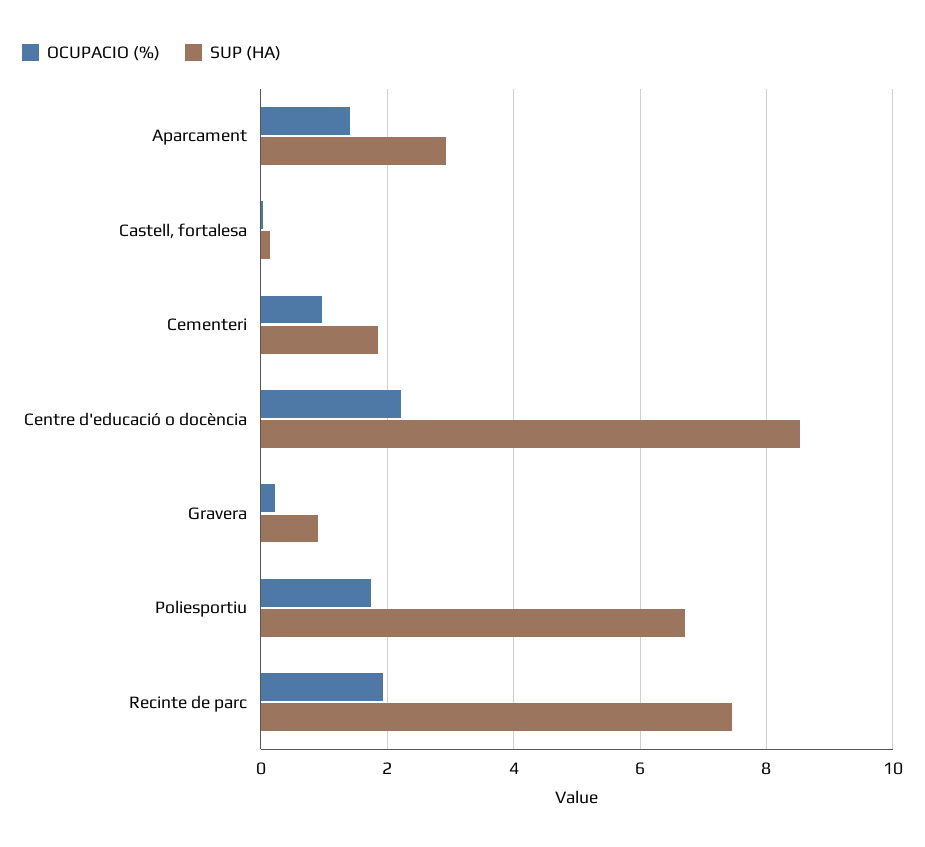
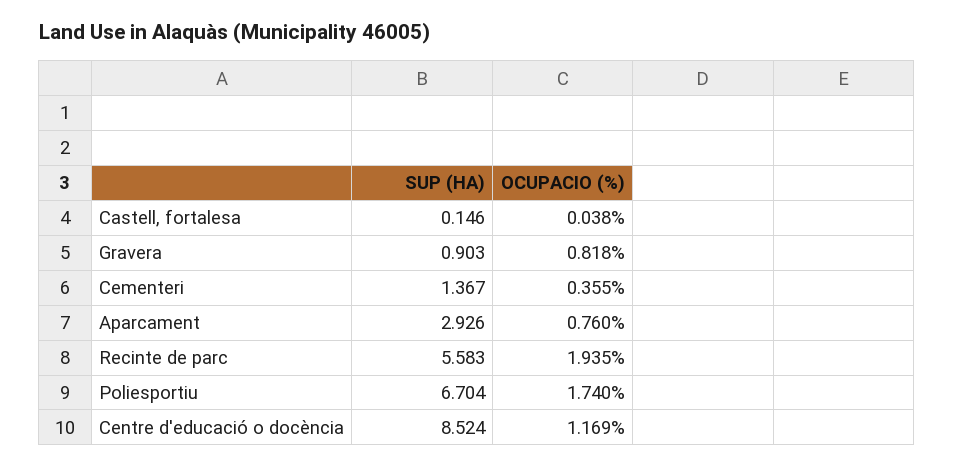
  {
    "OCUPACIO (%)": {
-     "Aparcament": 1.4,
+     "Aparcament": 0.76,
      "Castell, fortalesa": 0.038,
-     "Cementeri": 1,
+     "Cementeri": 0.355,
-     "Centre d'educació o docència": 2.2,
+     "Centre d'educació o docència": 1.169,
-     "Gravera": 0.2,
+     "Gravera": 0.818,
      "Poliesportiu": 1.74,
      "Recinte de parc": 1.935
    },
    "SUP (HA)": {
      "Aparcament": 2.926,
      "Castell, fortalesa": 0.146,
-     "Cementeri": 1.8,
+     "Cementeri": 1.367,
      "Centre d'educació o docència": 8.524,
      "Gravera": 0.903,
      "Poliesportiu": 6.704,
-     "Recinte de parc": 7.4
+     "Recinte de parc": 5.583
    }
  }

